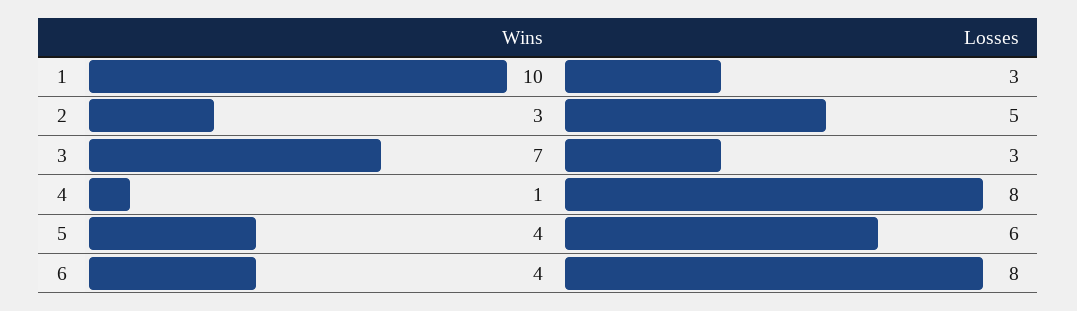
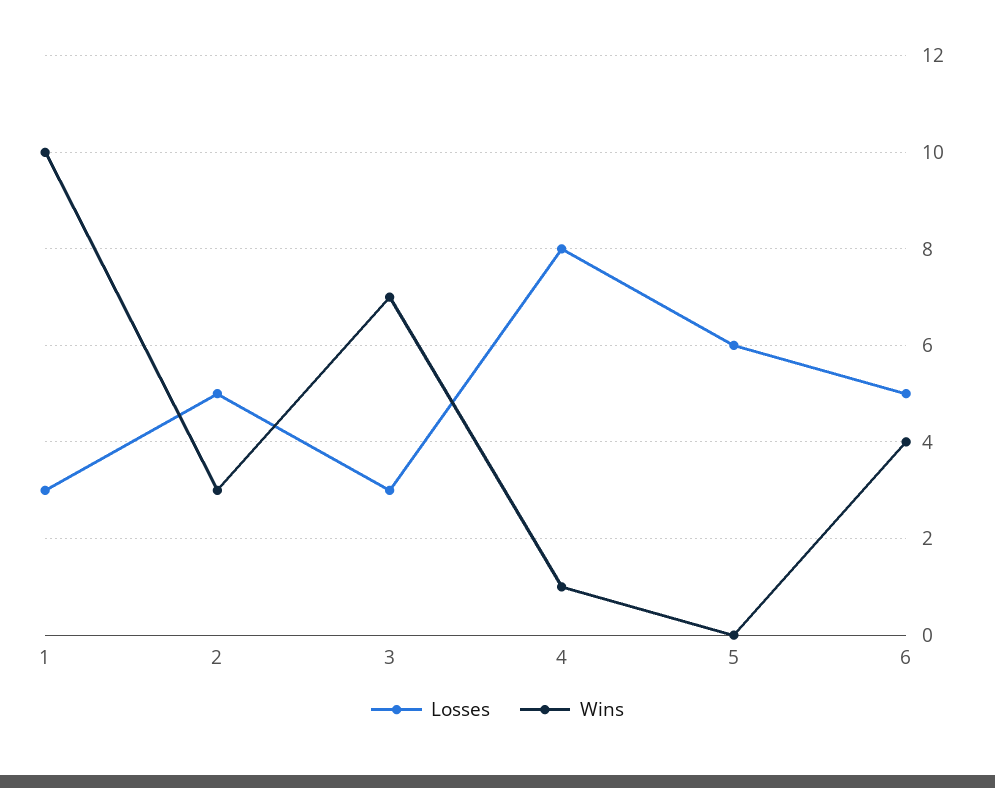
  {
    "Wins": {
      "1": 10,
      "2": 3,
      "3": 7,
      "4": 1,
-     "5": 4,
+     "5": 0,
      "6": 4
    },
    "Losses": {
      "1": 3,
      "2": 5,
      "3": 3,
      "4": 8,
      "5": 6,
-     "6": 8
+     "6": 5
    }
  }

